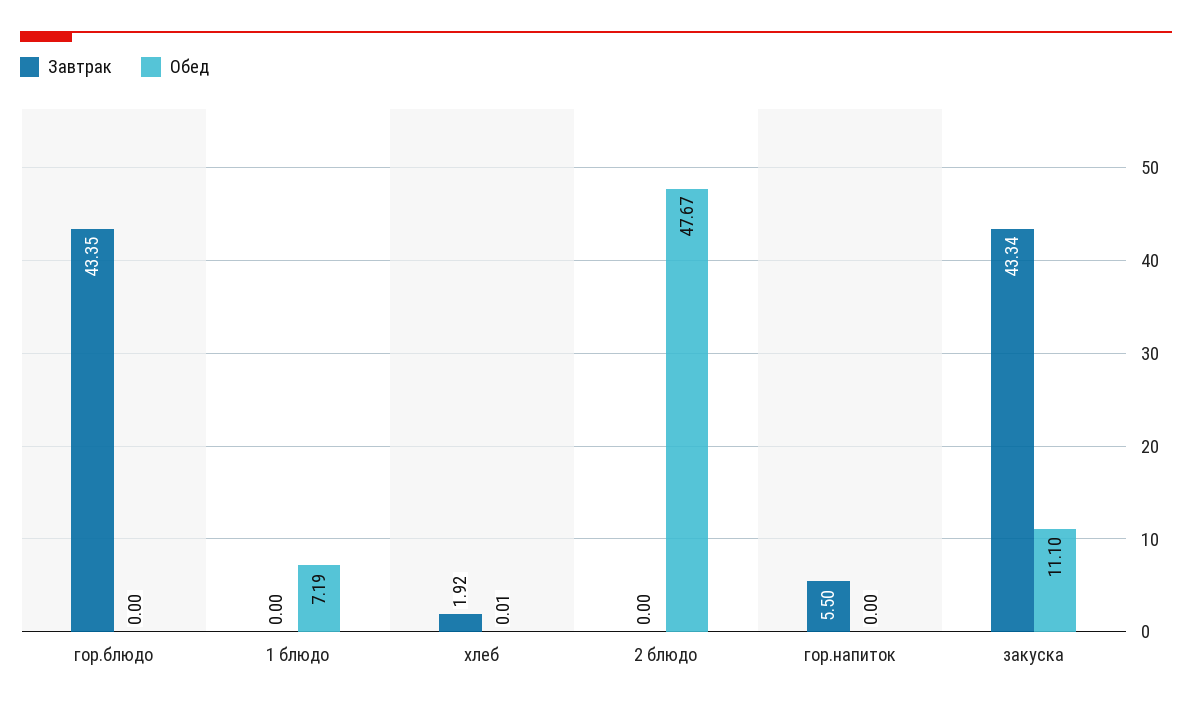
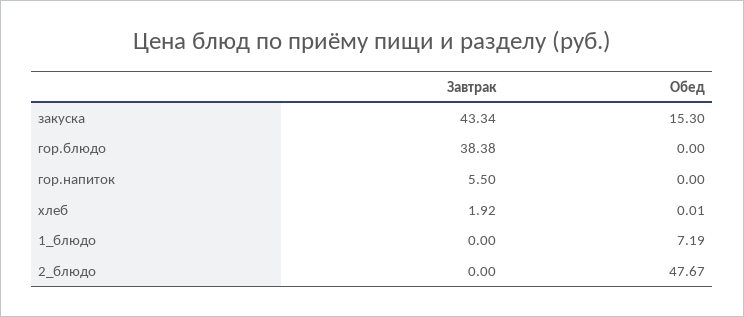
  {
    "Завтрак": {
-     "гор.блюдо": 43.35,
+     "гор.блюдо": 38.38,
      "1 блюдо": 0,
      "хлеб": 1.92,
      "2 блюдо": 0,
      "гор.напиток": 5.5,
      "закуска": 43.34
    },
    "Обед": {
      "гор.блюдо": 0,
      "1 блюдо": 7.19,
      "хлеб": 0.01,
      "2 блюдо": 47.67,
      "гор.напиток": 0,
-     "закуска": 11.1
+     "закуска": 15.3
    }
  }

